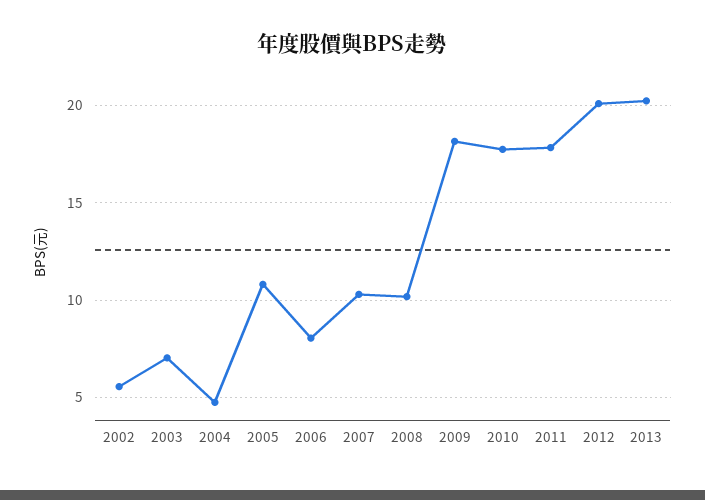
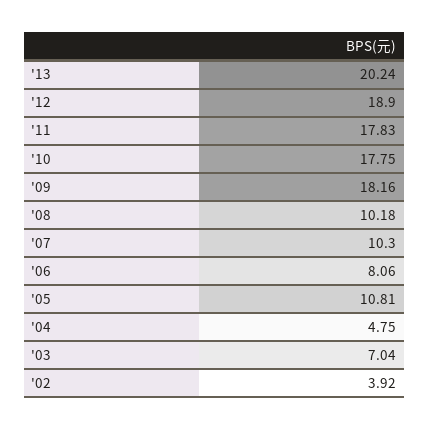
  {
-   "2002": 5.5,
+   "2002": 3.92,
    "2003": 7.04,
    "2004": 4.75,
    "2005": 10.81,
    "2006": 8.06,
    "2007": 10.3,
    "2008": 10.18,
    "2009": 18.16,
    "2010": 17.75,
    "2011": 17.83,
-   "2012": 20,
+   "2012": 18.9,
    "2013": 20.24
  }

